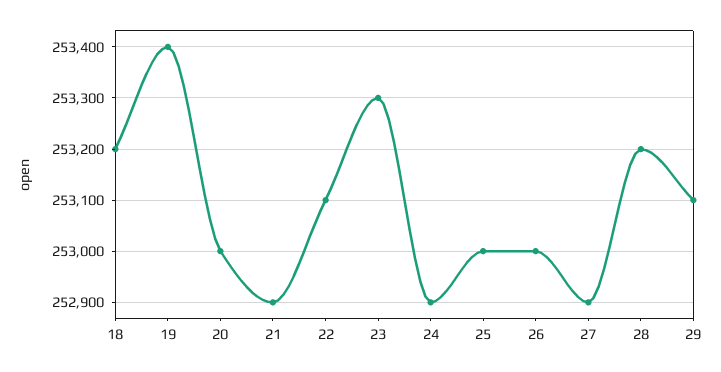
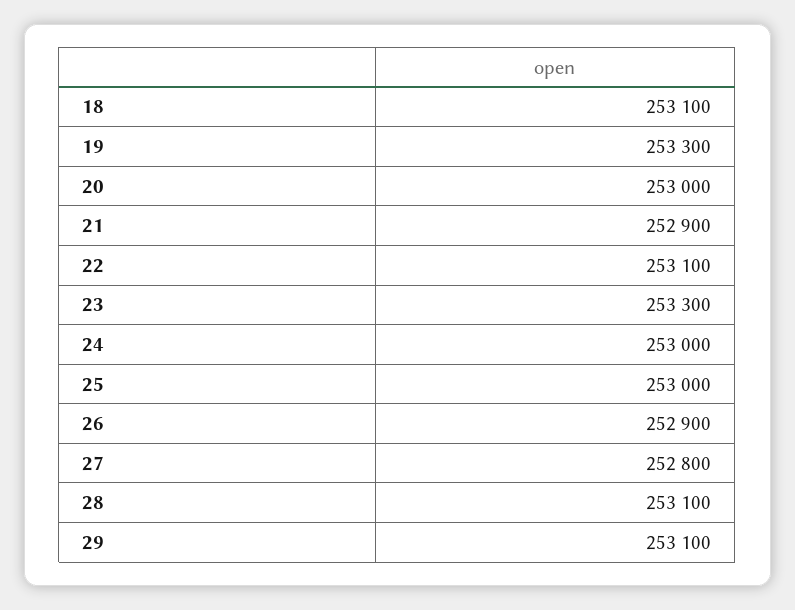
  {
-   "18": 253200,
+   "18": 253100,
-   "19": 253400,
+   "19": 253300,
    "20": 253000,
    "21": 252900,
    "22": 253100,
    "23": 253300,
-   "24": 252900,
+   "24": 253000,
    "25": 253000,
-   "26": 253000,
+   "26": 252900,
-   "27": 252900,
+   "27": 252800,
-   "28": 253200,
+   "28": 253100,
    "29": 253100
  }

